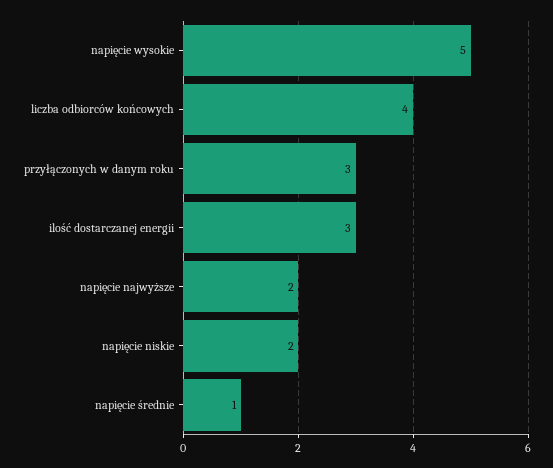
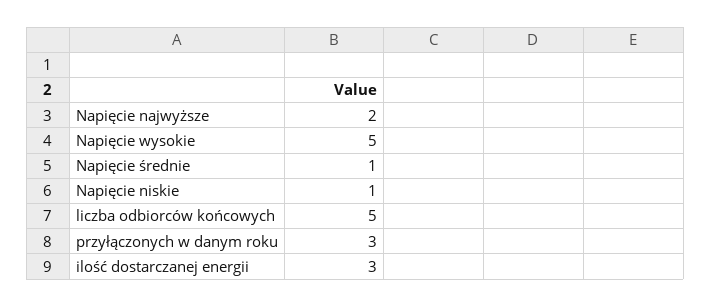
  {
    "napięcie wysokie": 5,
-   "liczba odbiorców końcowych": 4,
+   "liczba odbiorców końcowych": 5,
    "przyłączonych w danym roku": 3,
    "ilość dostarczanej energii": 3,
    "napięcie najwyższe": 2,
-   "napięcie niskie": 2,
+   "napięcie niskie": 1,
    "napięcie średnie": 1
  }

